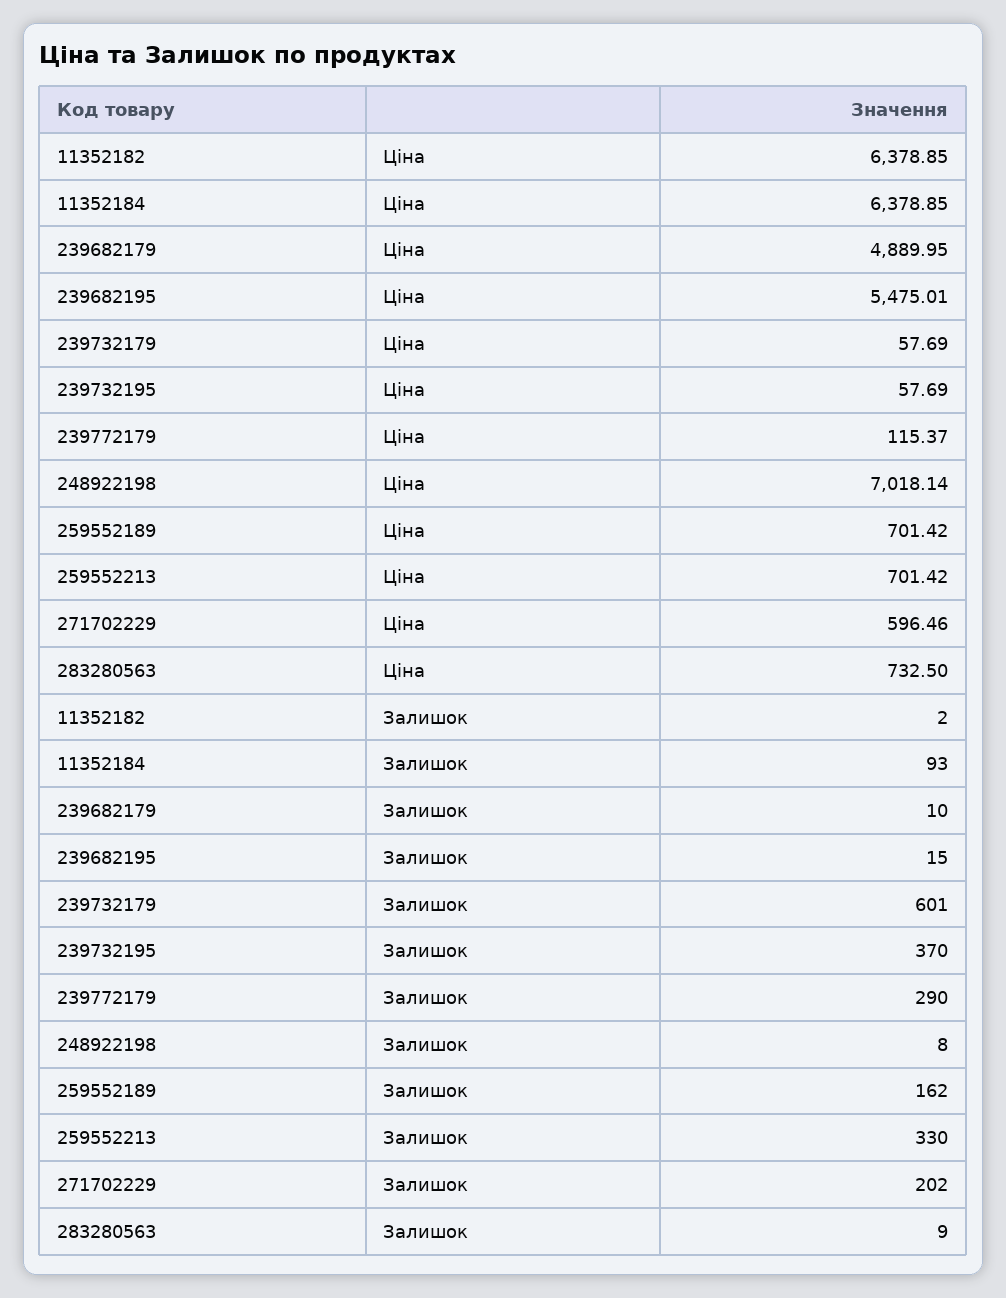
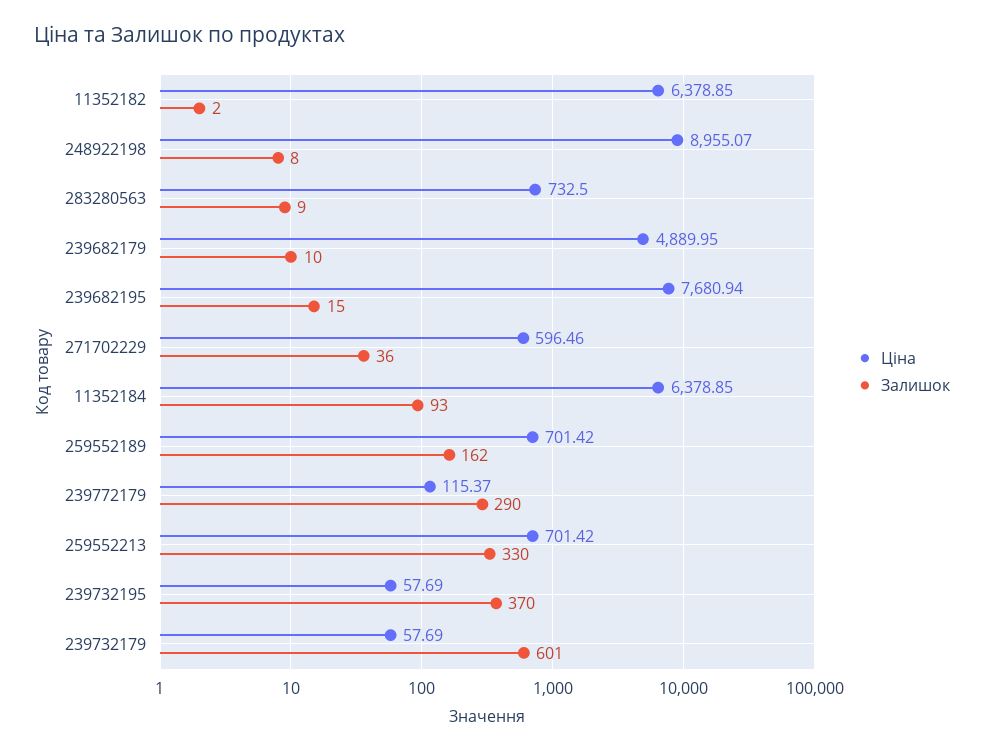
  {
    "Ціна": {
      "11352182": 6378.85,
      "11352184": 6378.85,
      "239682179": 4889.95,
-     "239682195": 5475.01,
+     "239682195": 7680.94,
      "239732179": 57.69,
      "239732195": 57.69,
      "239772179": 115.37,
-     "248922198": 7018.14,
+     "248922198": 8955.07,
      "259552189": 701.42,
      "259552213": 701.42,
      "271702229": 596.46,
      "283280563": 732.5
    },
    "Залишок": {
      "11352182": 2,
      "11352184": 93,
      "239682179": 10,
      "239682195": 15,
      "239732179": 601,
      "239732195": 370,
      "239772179": 290,
      "248922198": 8,
      "259552189": 162,
      "259552213": 330,
-     "271702229": 202,
+     "271702229": 36,
      "283280563": 9
    }
  }

